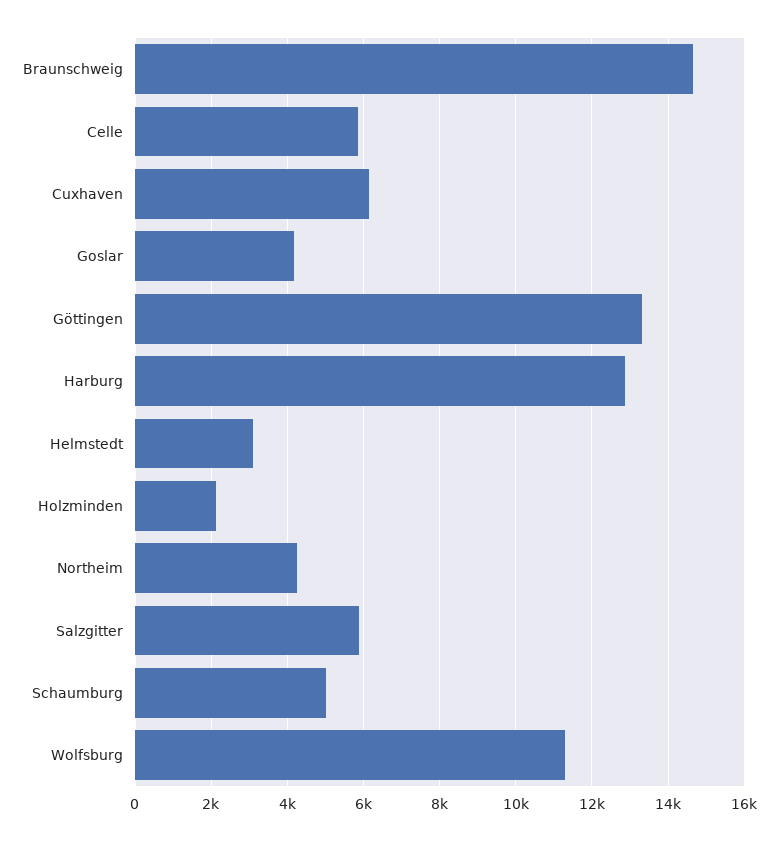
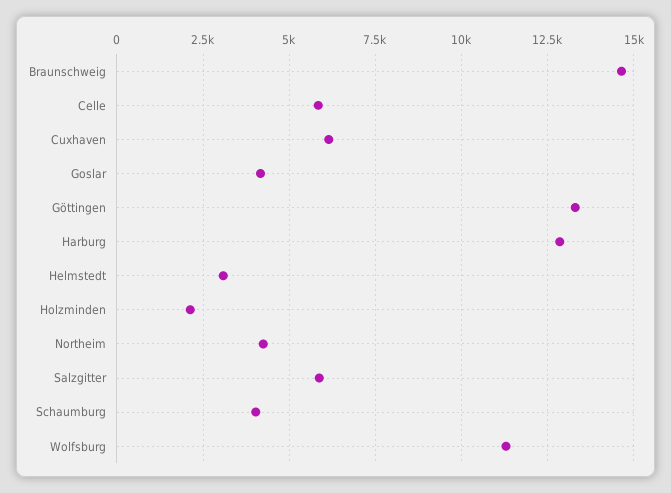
  {
    "Braunschweig": 14600,
    "Celle": 5800,
    "Cuxhaven": 6200,
    "Goslar": 4200,
    "Göttingen": 13400,
    "Harburg": 12800,
    "Helmstedt": 3000,
    "Holzminden": 2200,
    "Northeim": 4200,
    "Salzgitter": 5800,
-   "Schaumburg": 5000,
+   "Schaumburg": 4000,
    "Wolfsburg": 11200
  }

